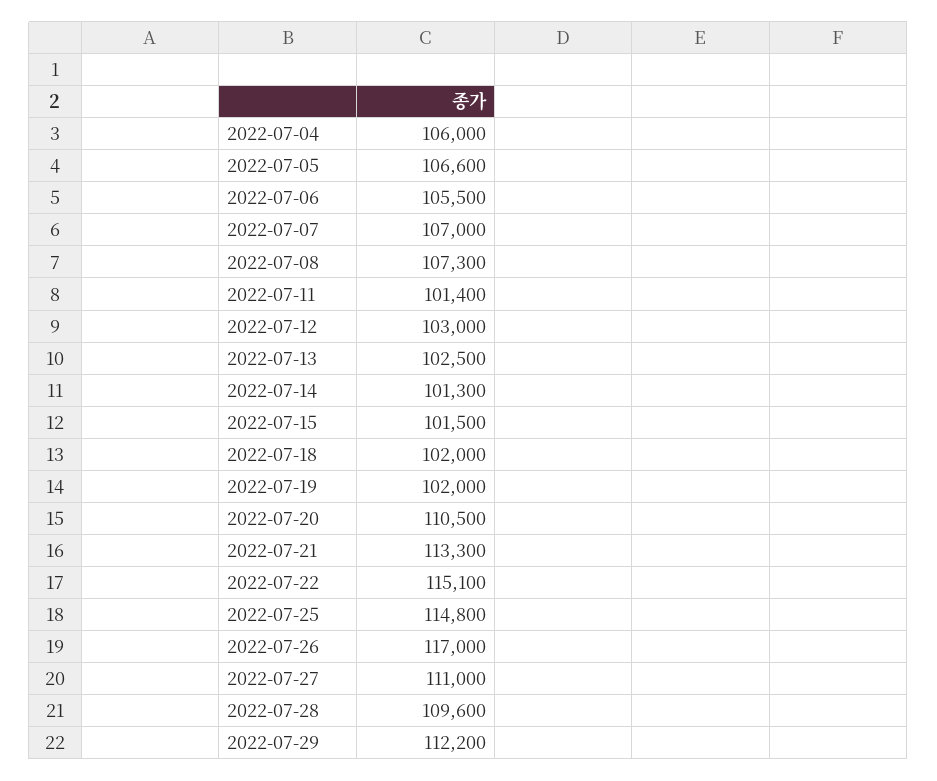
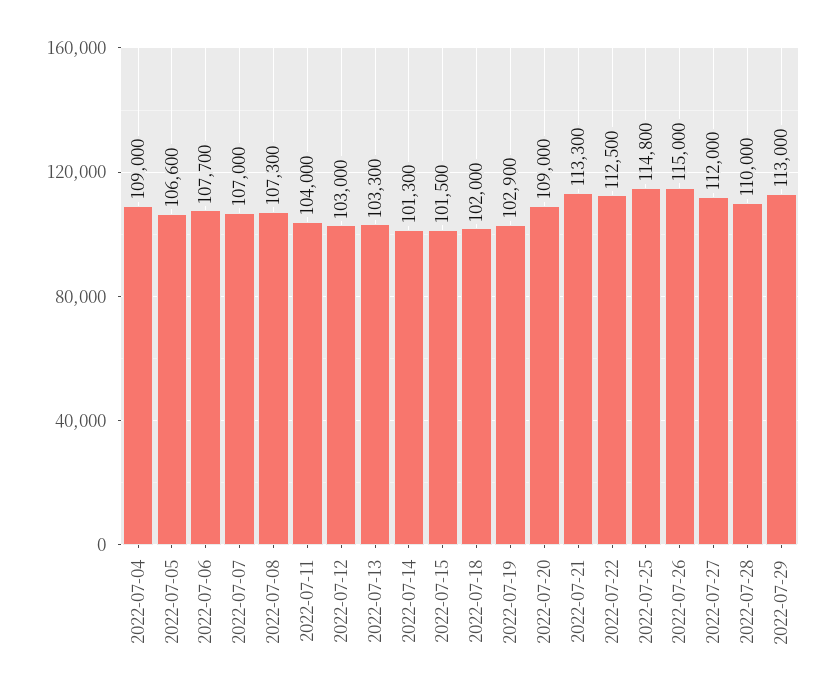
  {
-   "2022-07-04": 106000,
+   "2022-07-04": 109000,
    "2022-07-05": 106600,
-   "2022-07-06": 105500,
+   "2022-07-06": 107700,
    "2022-07-07": 107000,
    "2022-07-08": 107300,
-   "2022-07-11": 101400,
+   "2022-07-11": 104000,
    "2022-07-12": 103000,
-   "2022-07-13": 102500,
+   "2022-07-13": 103300,
    "2022-07-14": 101300,
    "2022-07-15": 101500,
    "2022-07-18": 102000,
-   "2022-07-19": 102000,
+   "2022-07-19": 102900,
-   "2022-07-20": 110500,
+   "2022-07-20": 109000,
    "2022-07-21": 113300,
-   "2022-07-22": 115100,
+   "2022-07-22": 112500,
    "2022-07-25": 114800,
-   "2022-07-26": 117000,
+   "2022-07-26": 115000,
-   "2022-07-27": 111000,
+   "2022-07-27": 112000,
-   "2022-07-28": 109600,
+   "2022-07-28": 110000,
-   "2022-07-29": 112200
+   "2022-07-29": 113000
  }

